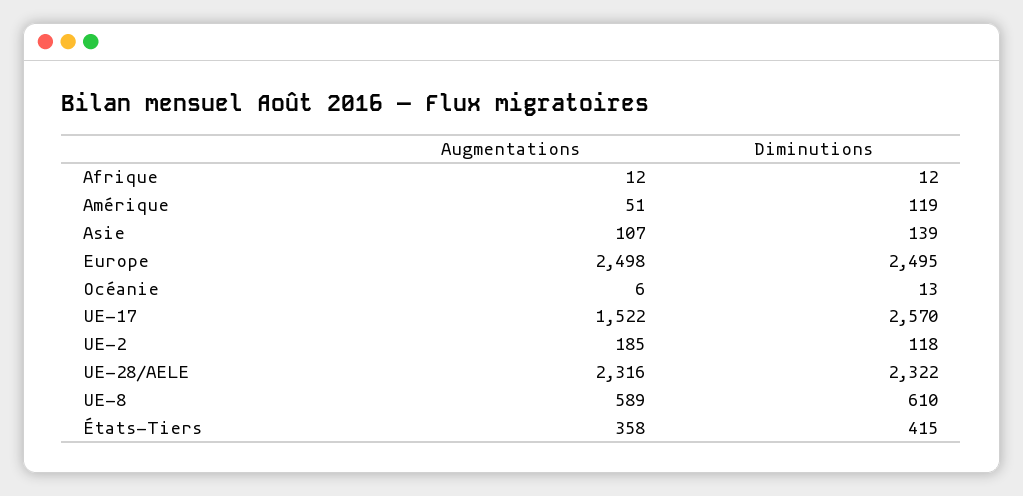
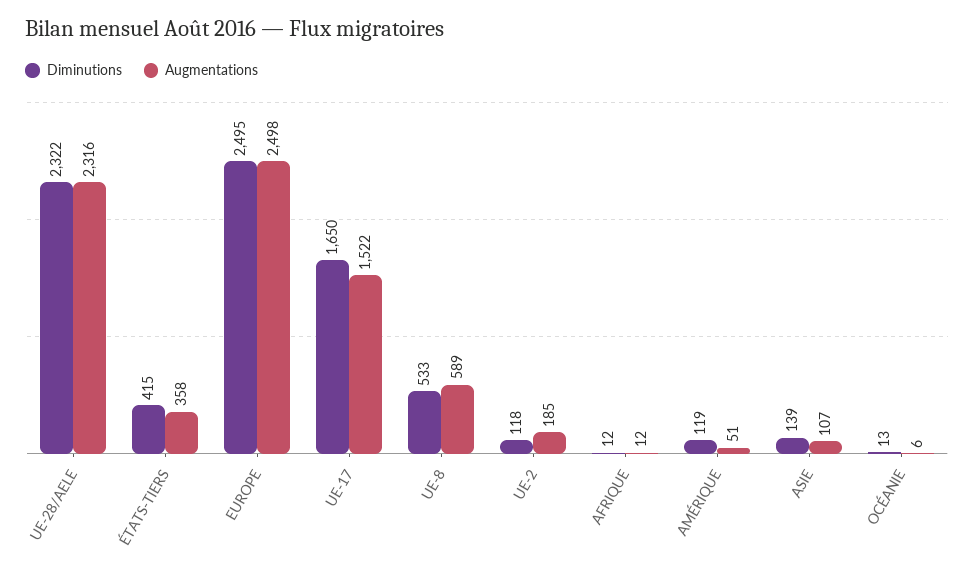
  {
    "Augmentations": {
      "Afrique": 12,
      "Amérique": 51,
      "Asie": 107,
      "Europe": 2498,
      "Océanie": 6,
      "UE-17": 1522,
      "UE-2": 185,
      "UE-28/AELE": 2316,
      "UE-8": 589,
      "États-Tiers": 358
    },
    "Diminutions": {
      "Afrique": 12,
      "Amérique": 119,
      "Asie": 139,
      "Europe": 2495,
      "Océanie": 13,
-     "UE-17": 2570,
+     "UE-17": 1650,
      "UE-2": 118,
      "UE-28/AELE": 2322,
-     "UE-8": 610,
+     "UE-8": 533,
      "États-Tiers": 415
    }
  }

